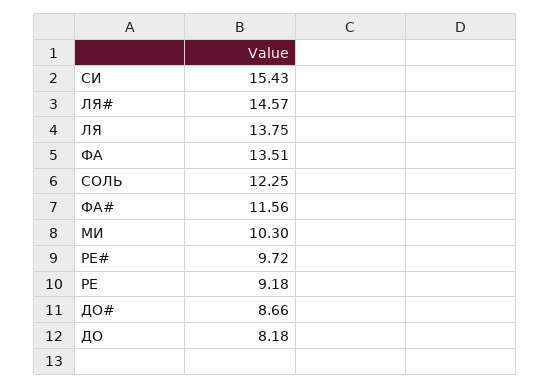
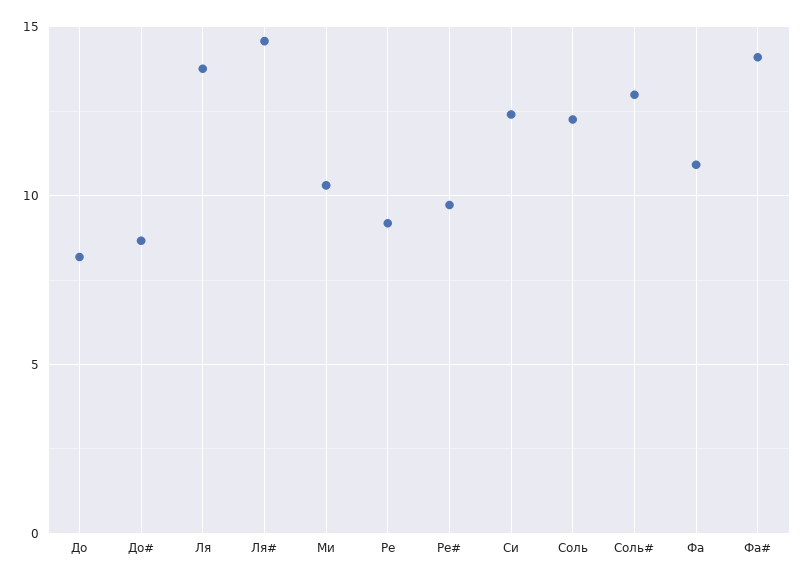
  {
-   "СИ": 15.43,
+   "СИ": 12.5,
    "ЛЯ#": 14.57,
    "ЛЯ": 13.75,
-   "ФА": 13.51,
+   "ФА": 11,
    "СОЛЬ": 12.25,
-   "ФА#": 11.56,
+   "ФА#": 14,
    "МИ": 10.3,
    "РЕ#": 9.72,
    "РЕ": 9.18,
    "ДО#": 8.66,
-   "ДО": 8.18
+   "ДО": 8.18,
+   "Соль#": 13
  }

